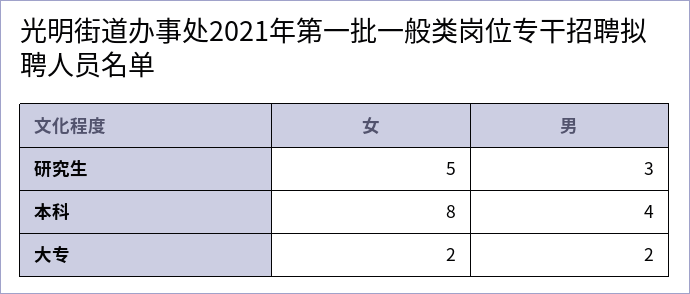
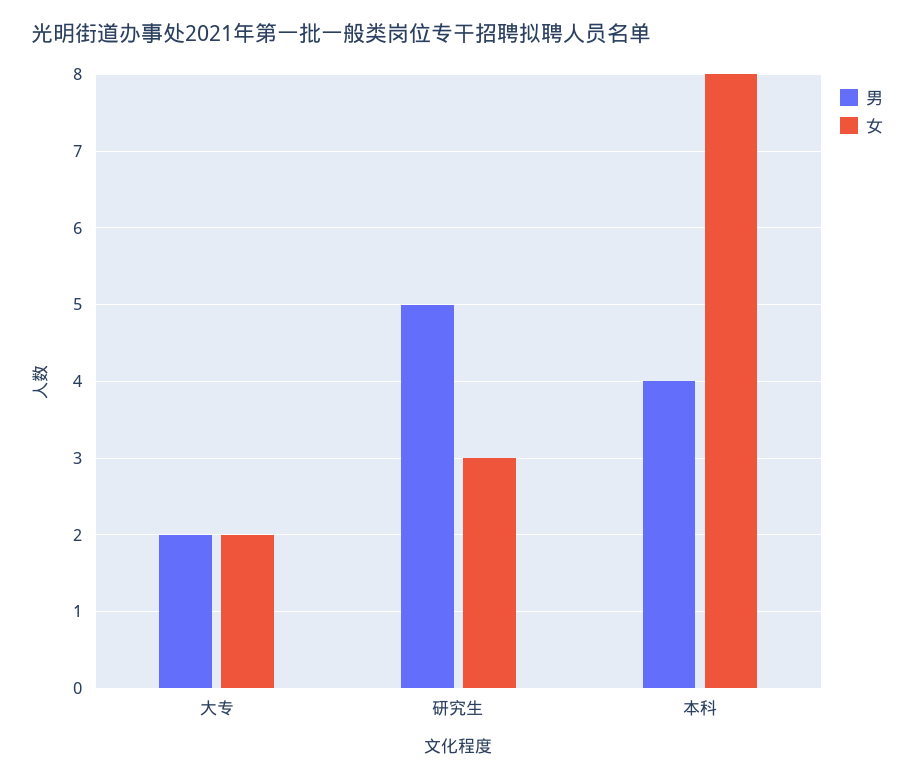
  {
    "女": {
-     "研究生": 5,
+     "研究生": 3,
      "本科": 8,
      "大专": 2
    },
    "男": {
-     "研究生": 3,
+     "研究生": 5,
      "本科": 4,
      "大专": 2
    }
  }

